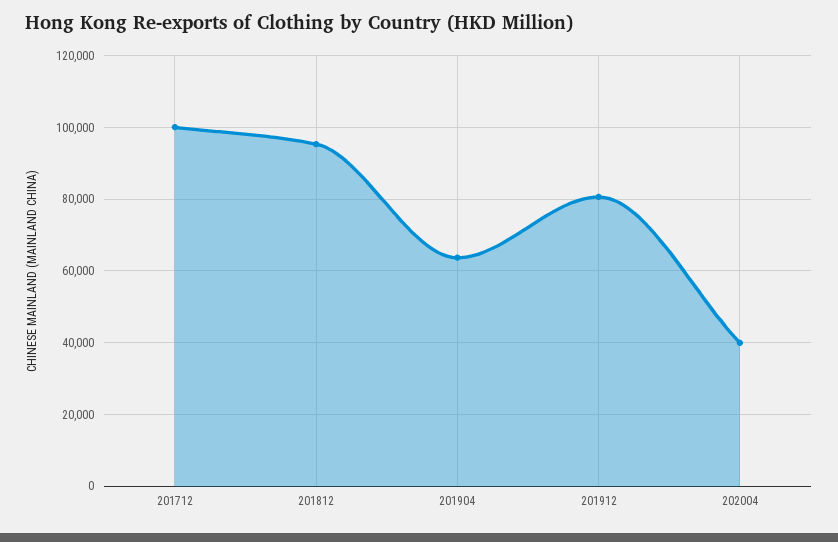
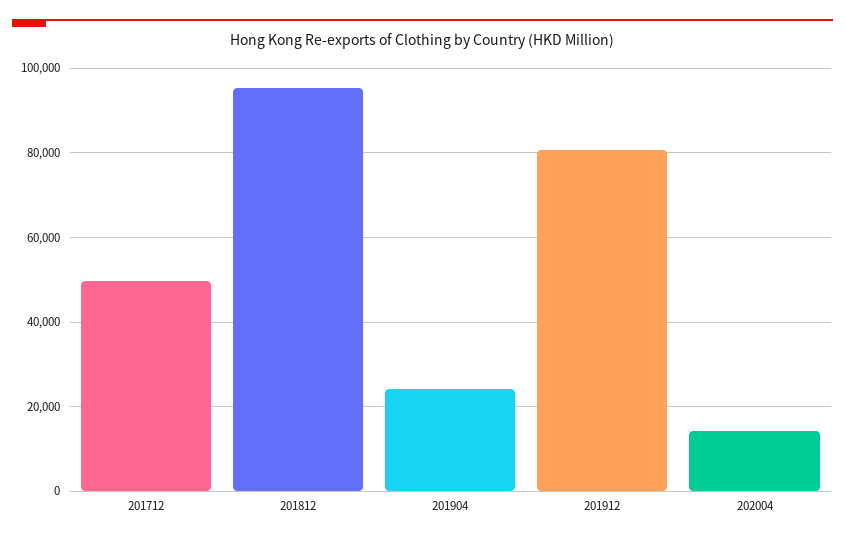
  {
-   "201712": 100000,
+   "201712": 50000,
    "201812": 96000,
-   "201904": 64000,
+   "201904": 24000,
    "201912": 80000,
-   "202004": 40000
+   "202004": 14000
  }

